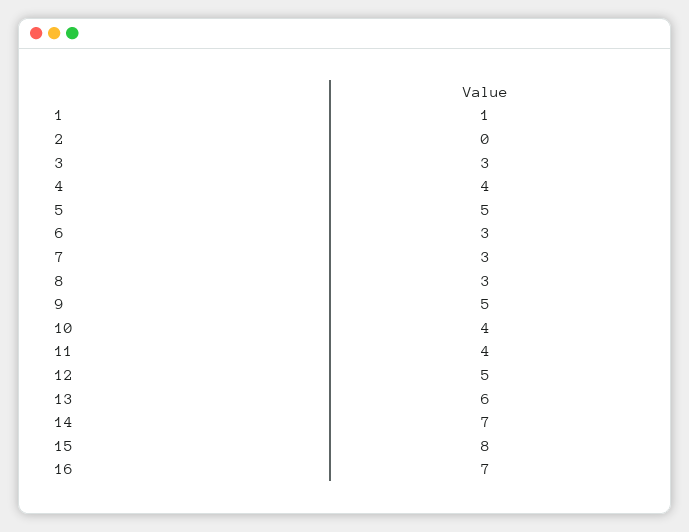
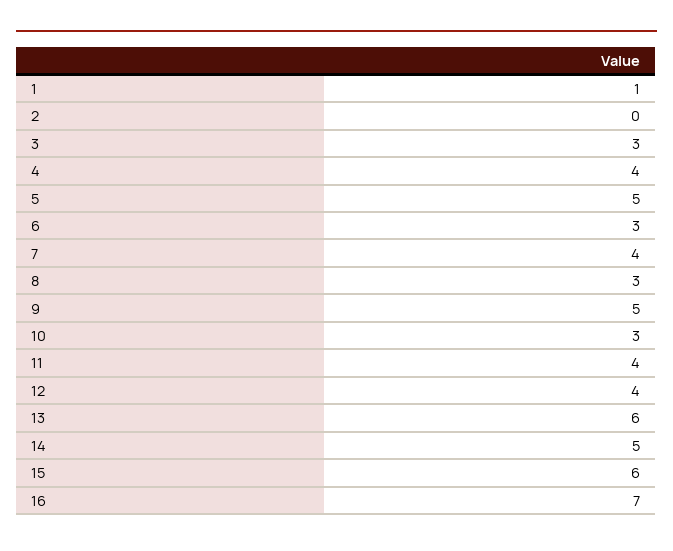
  {
    "1": 1,
    "2": 0,
    "3": 3,
    "4": 4,
    "5": 5,
    "6": 3,
-   "7": 3,
+   "7": 4,
    "8": 3,
    "9": 5,
-   "10": 4,
+   "10": 3,
    "11": 4,
-   "12": 5,
+   "12": 4,
    "13": 6,
-   "14": 7,
+   "14": 5,
-   "15": 8,
+   "15": 6,
    "16": 7
  }

